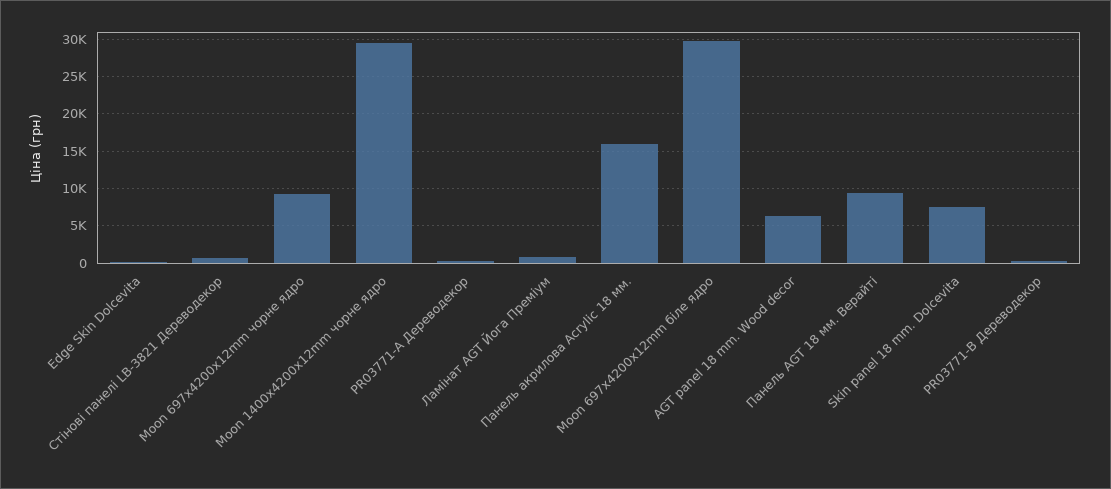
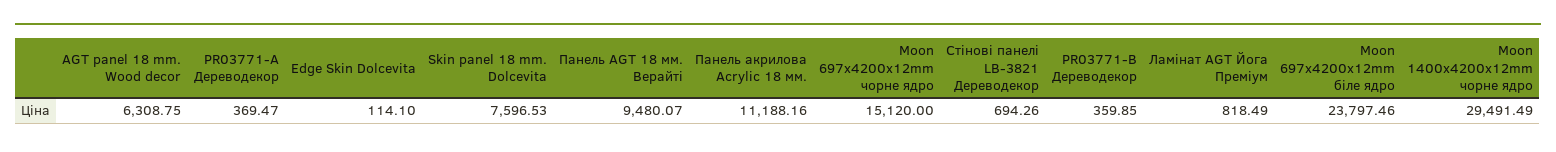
  {
    "Edge Skin Dolcevita": 114.1,
    "Стінові панелі LB-3821 Дереводекор": 694.26,
-   "Moon 697x4200x12mm чорне ядро": 9000,
+   "Moon 697x4200x12mm чорне ядро": 15120,
    "Moon 1400x4200x12mm чорне ядро": 29491.49,
    "PR03771-А Дереводекор": 369.47,
    "Ламінат AGT Йога Преміум": 818.49,
-   "Панель акрилова Acrylic 18 мм.": 16000,
+   "Панель акрилова Acrylic 18 мм.": 11188.16,
-   "Moon 697x4200x12mm біле ядро": 30000,
+   "Moon 697x4200x12mm біле ядро": 23797.46,
    "AGT panel 18 mm. Wood decor": 6308.75,
    "Панель AGT 18 мм. Верайті": 9480.07,
    "Skin panel 18 mm. Dolcevita": 7596.53,
    "PR03771-B Дереводекор": 359.85
  }

